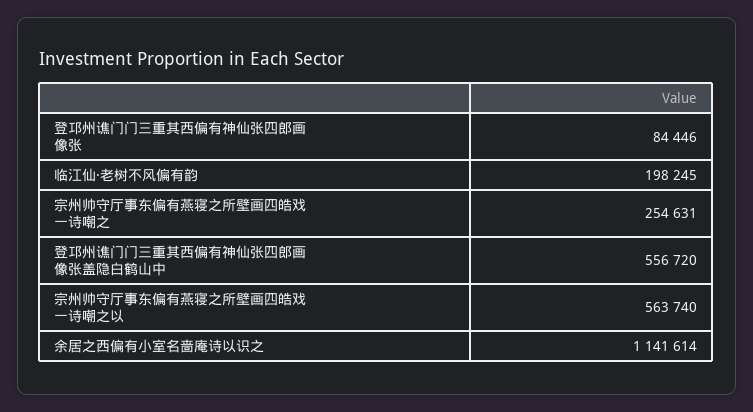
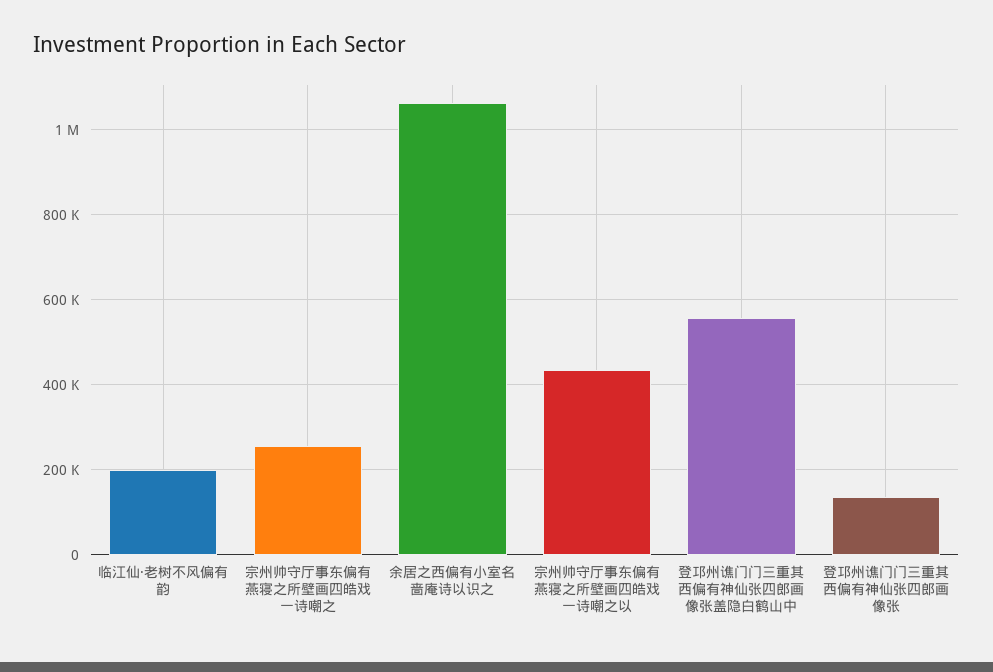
  {
-   "登邛州谯门门三重其西偏有神仙张四郎画像张": 84446,
+   "登邛州谯门门三重其西偏有神仙张四郎画像张": 140000,
    "临江仙·老树不风偏有韵": 198245,
    "宗州帅守厅事东偏有燕寝之所壁画四皓戏一诗嘲之": 254631,
    "登邛州谯门门三重其西偏有神仙张四郎画像张盖隐白鹤山中": 556720,
-   "宗州帅守厅事东偏有燕寝之所壁画四皓戏一诗嘲之以": 563740,
+   "宗州帅守厅事东偏有燕寝之所壁画四皓戏一诗嘲之以": 440000,
-   "余居之西偏有小室名啬庵诗以识之": 1141614
+   "余居之西偏有小室名啬庵诗以识之": 1060000
  }

